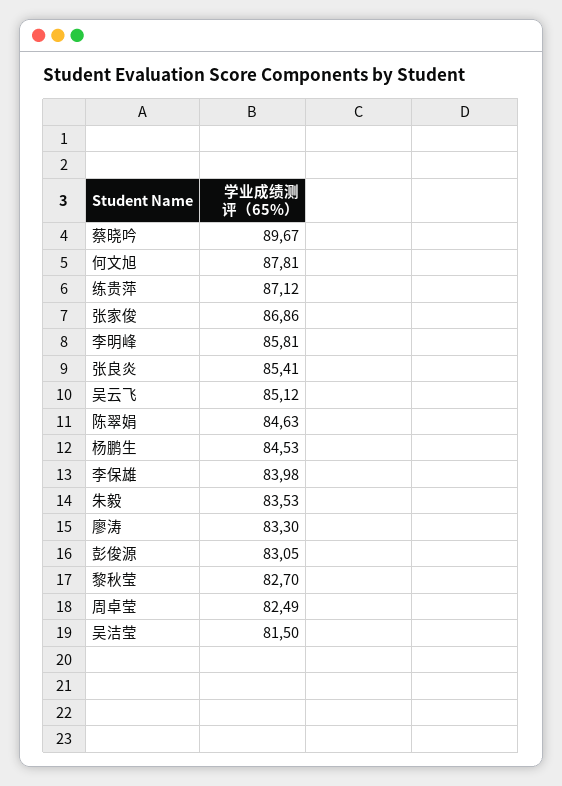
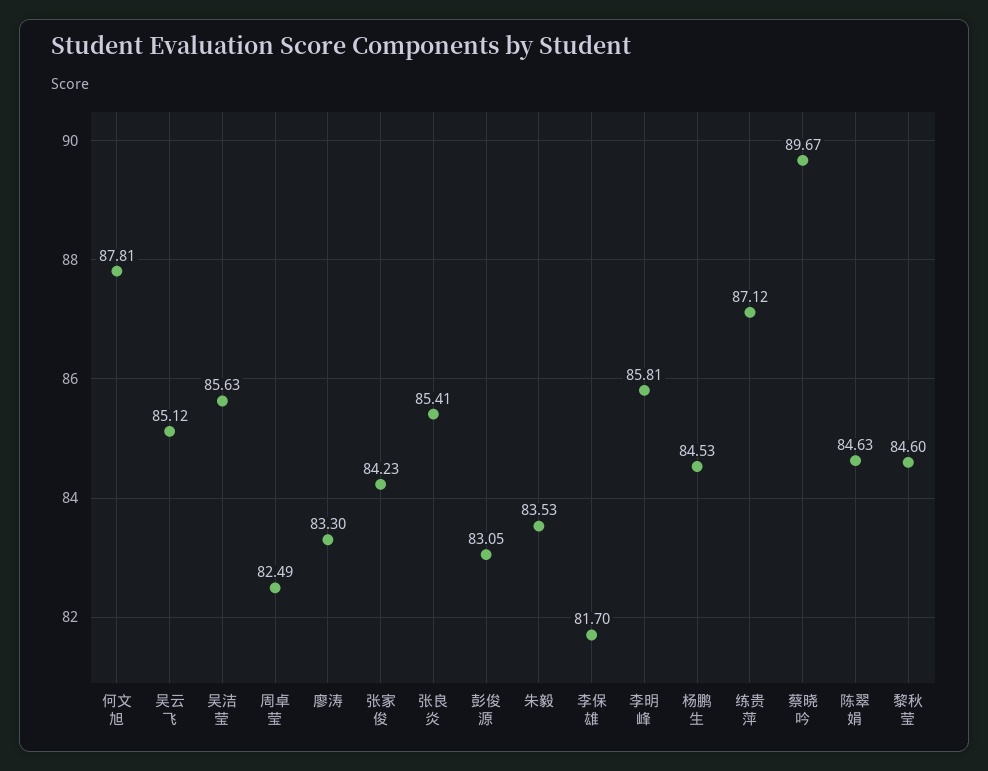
  {
    "蔡晓吟": 89.67,
    "何文旭": 87.81,
    "练贵萍": 87.12,
-   "张家俊": 86.86,
+   "张家俊": 84.23,
    "李明峰": 85.81,
    "张良炎": 85.41,
    "吴云飞": 85.12,
    "陈翠娟": 84.63,
    "杨鹏生": 84.53,
-   "李保雄": 83.98,
+   "李保雄": 81.7,
    "朱毅": 83.53,
    "廖涛": 83.3,
    "彭俊源": 83.05,
-   "黎秋莹": 82.7,
+   "黎秋莹": 84.6,
    "周卓莹": 82.49,
-   "吴洁莹": 81.5
+   "吴洁莹": 85.63
  }

